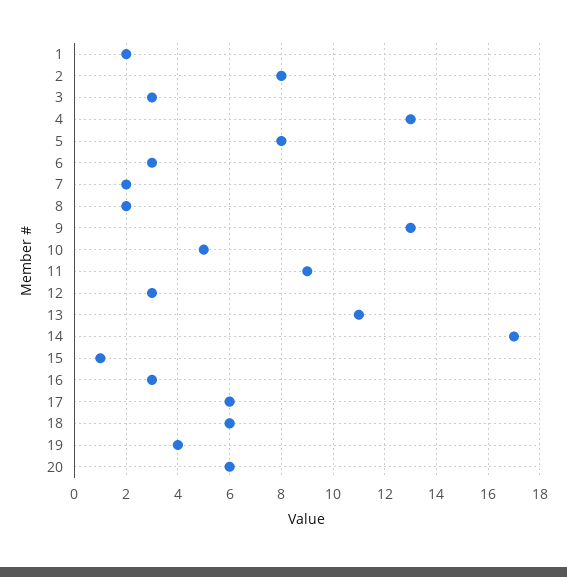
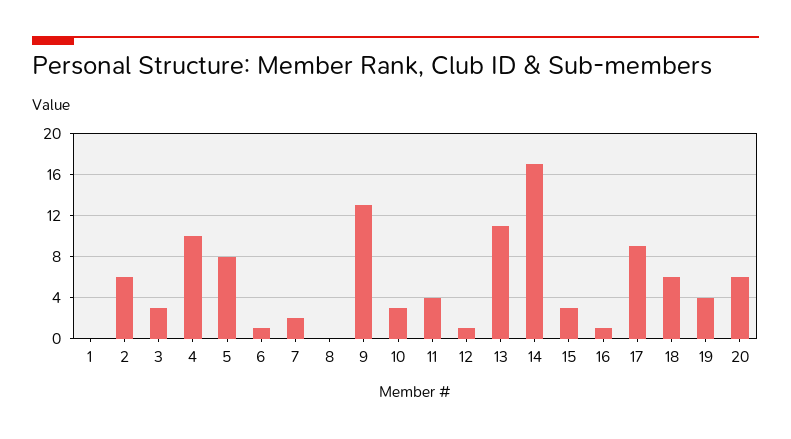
  {
-   "1": 2,
+   "1": 0,
-   "2": 8,
+   "2": 6,
    "3": 3,
-   "4": 13,
+   "4": 10,
    "5": 8,
-   "6": 3,
+   "6": 1,
    "7": 2,
-   "8": 2,
+   "8": 0,
    "9": 13,
-   "10": 5,
+   "10": 3,
-   "11": 9,
+   "11": 4,
-   "12": 3,
+   "12": 1,
    "13": 11,
    "14": 17,
-   "15": 1,
+   "15": 3,
-   "16": 3,
+   "16": 1,
-   "17": 6,
+   "17": 9,
    "18": 6,
    "19": 4,
    "20": 6
  }

